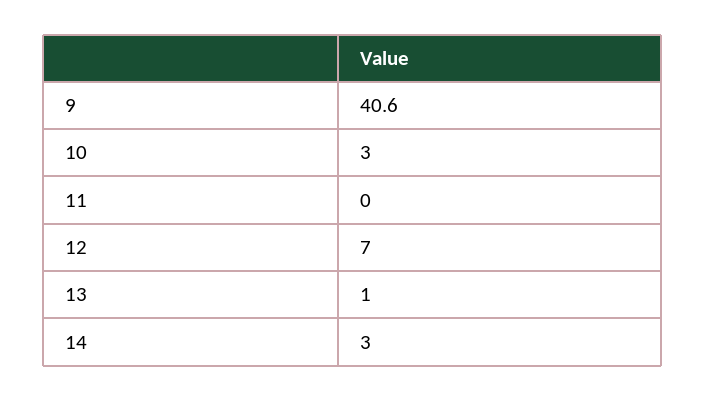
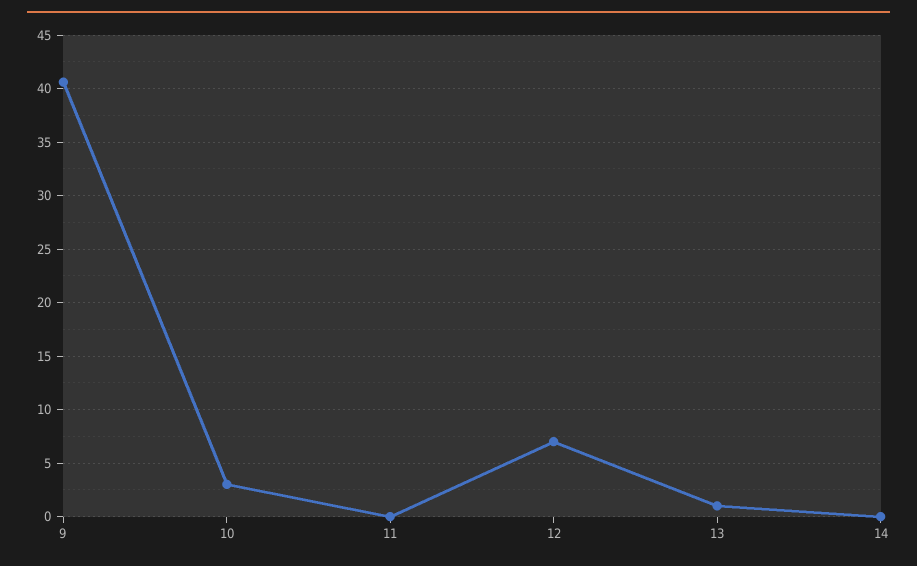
  {
    "9": 40.6,
    "10": 3,
    "11": 0,
    "12": 7,
    "13": 1,
-   "14": 3
+   "14": 0
  }

